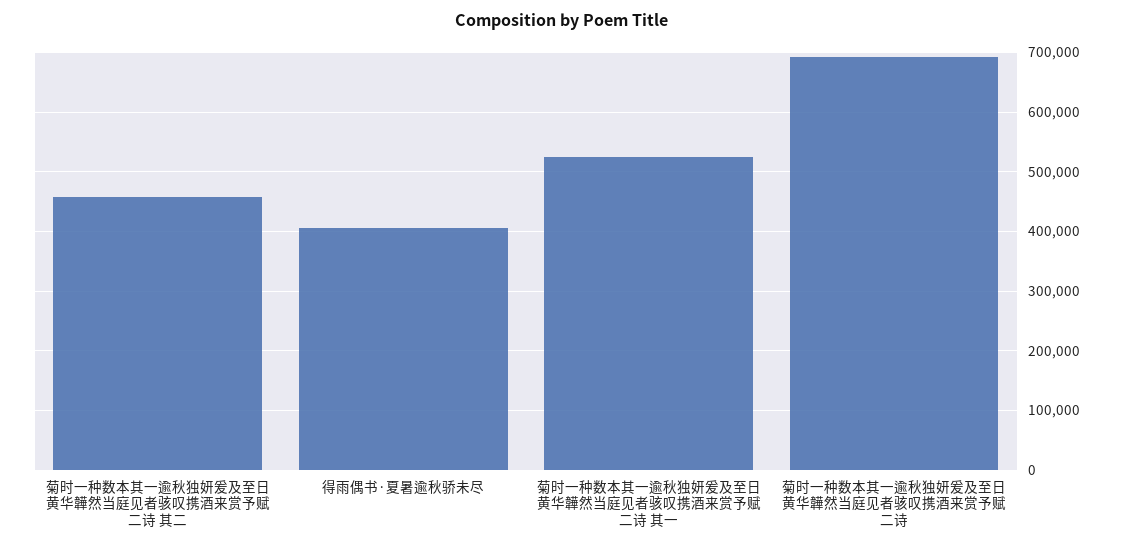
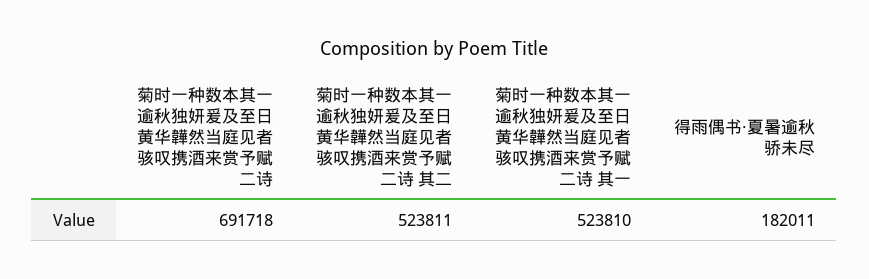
  {
-   "菊时一种数本其一逾秋独妍爰及至日黄华韡然当庭见者骇叹携酒来赏予赋二诗 其二": 460000,
+   "菊时一种数本其一逾秋独妍爰及至日黄华韡然当庭见者骇叹携酒来赏予赋二诗 其二": 523811,
-   "得雨偶书·夏暑逾秋骄未尽": 400000,
+   "得雨偶书·夏暑逾秋骄未尽": 182011,
    "菊时一种数本其一逾秋独妍爰及至日黄华韡然当庭见者骇叹携酒来赏予赋二诗 其一": 523810,
    "菊时一种数本其一逾秋独妍爰及至日黄华韡然当庭见者骇叹携酒来赏予赋二诗": 691718
  }

